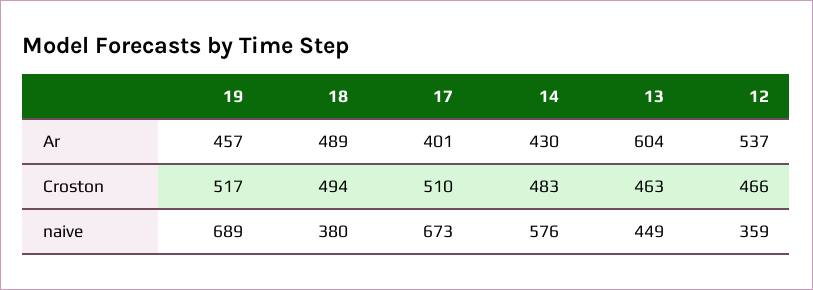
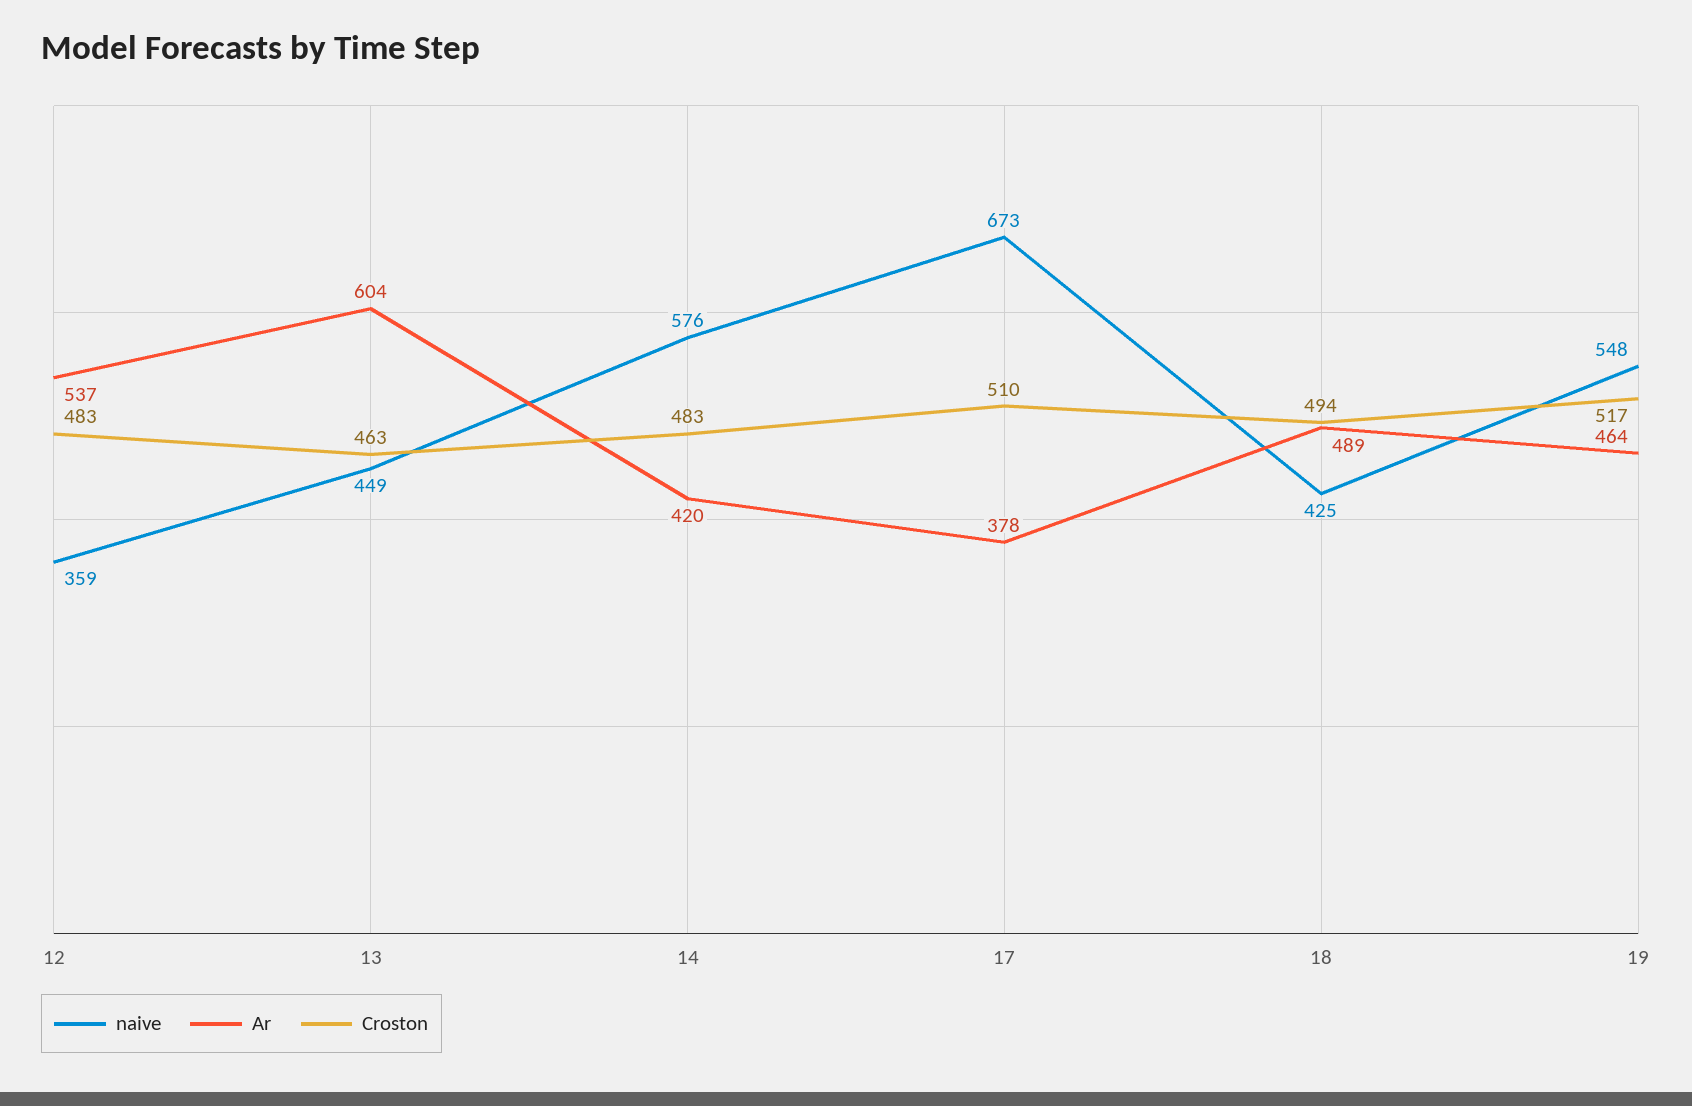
  {
    "Ar": {
-     "19": 457,
+     "19": 464,
      "18": 489,
-     "17": 401,
+     "17": 378,
-     "14": 430,
+     "14": 420,
      "13": 604,
      "12": 537
    },
    "Croston": {
      "19": 517,
      "18": 494,
      "17": 510,
      "14": 483,
      "13": 463,
-     "12": 466
+     "12": 483
    },
    "naive": {
-     "19": 689,
+     "19": 548,
-     "18": 380,
+     "18": 425,
      "17": 673,
      "14": 576,
      "13": 449,
      "12": 359
    }
  }

